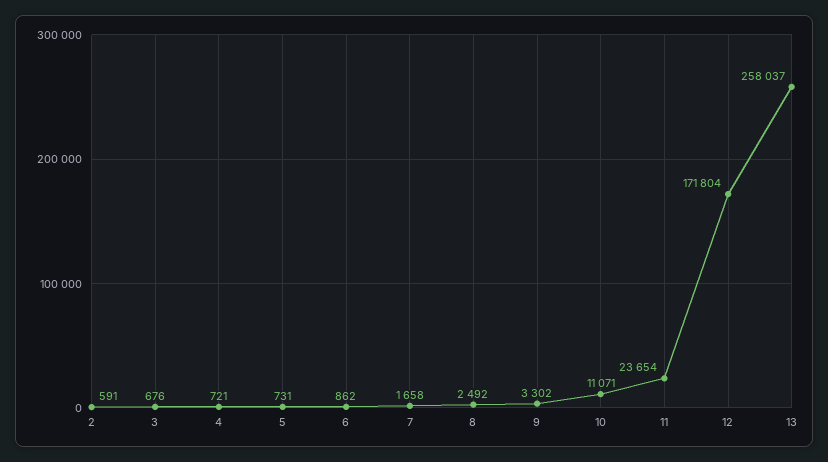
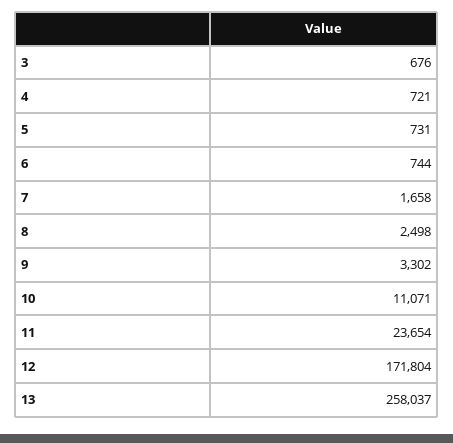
  {
-   "2": 591,
    "3": 676,
    "4": 721,
    "5": 731,
-   "6": 862,
+   "6": 744,
    "7": 1658,
-   "8": 2492,
+   "8": 2498,
    "9": 3302,
    "10": 11071,
    "11": 23654,
    "12": 171804,
    "13": 258037
  }

